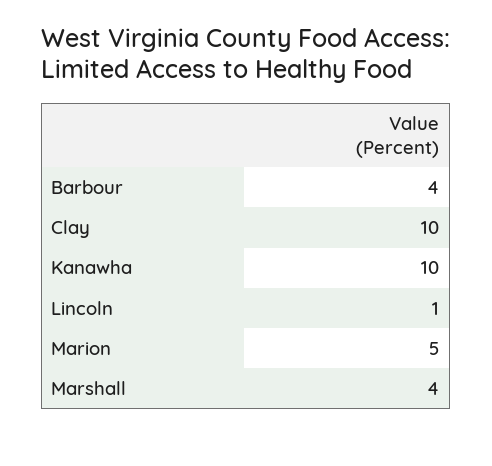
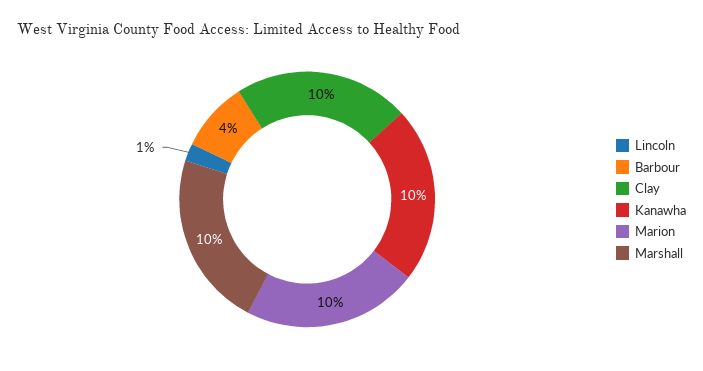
  {
    "Barbour": 4,
    "Clay": 10,
    "Kanawha": 10,
    "Lincoln": 1,
-   "Marion": 5,
+   "Marion": 10,
-   "Marshall": 4
+   "Marshall": 10
  }

